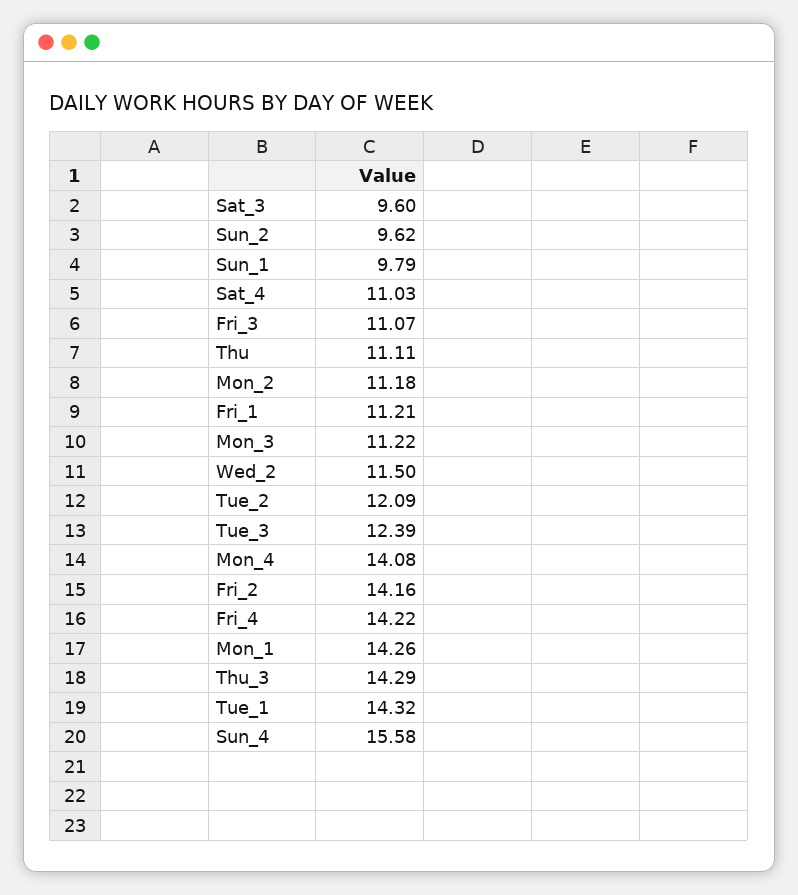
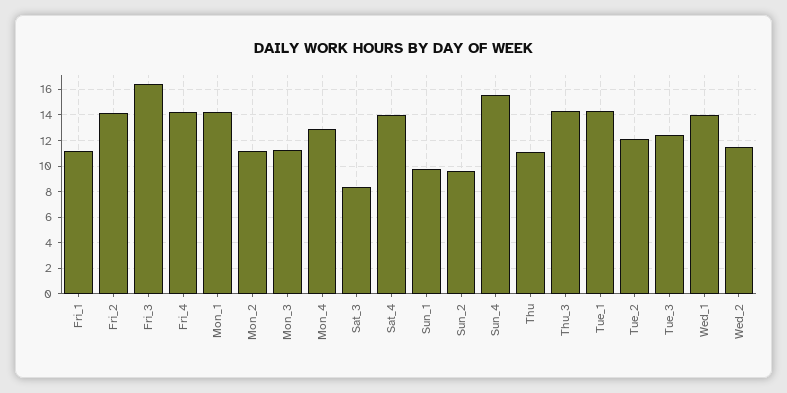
  {
-   "Sat_3": 9.6,
+   "Sat_3": 8.5,
    "Sun_2": 9.62,
    "Sun_1": 9.79,
-   "Sat_4": 11.03,
+   "Sat_4": 14,
-   "Fri_3": 11.07,
+   "Fri_3": 16.5,
    "Thu": 11.11,
    "Mon_2": 11.18,
    "Fri_1": 11.21,
    "Mon_3": 11.22,
    "Wed_2": 11.5,
    "Tue_2": 12.09,
    "Tue_3": 12.39,
-   "Mon_4": 14.08,
+   "Mon_4": 13,
    "Fri_2": 14.16,
    "Fri_4": 14.22,
    "Mon_1": 14.26,
    "Thu_3": 14.29,
    "Tue_1": 14.32,
-   "Sun_4": 15.58
+   "Sun_4": 15.58,
+   "Wed_1": 14
  }

